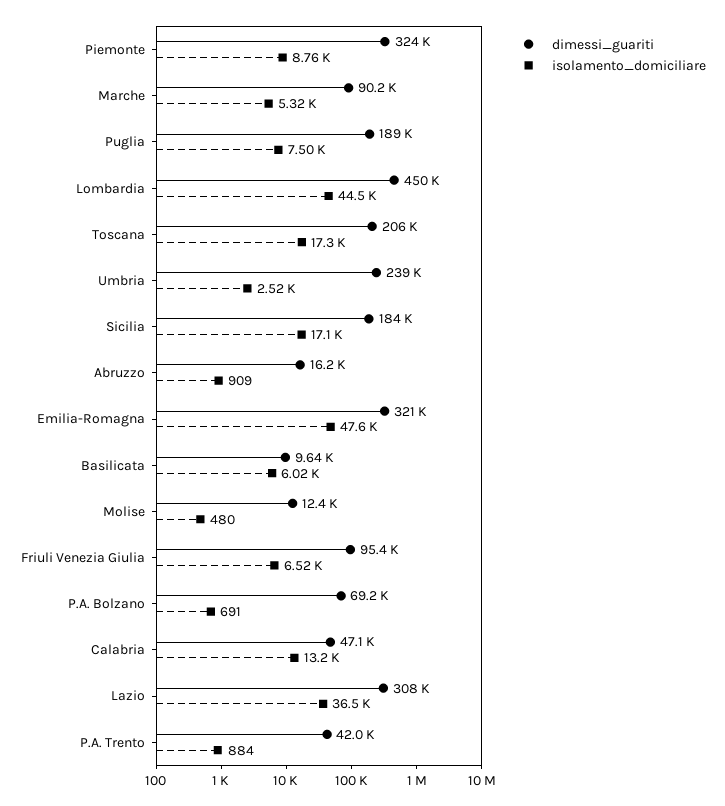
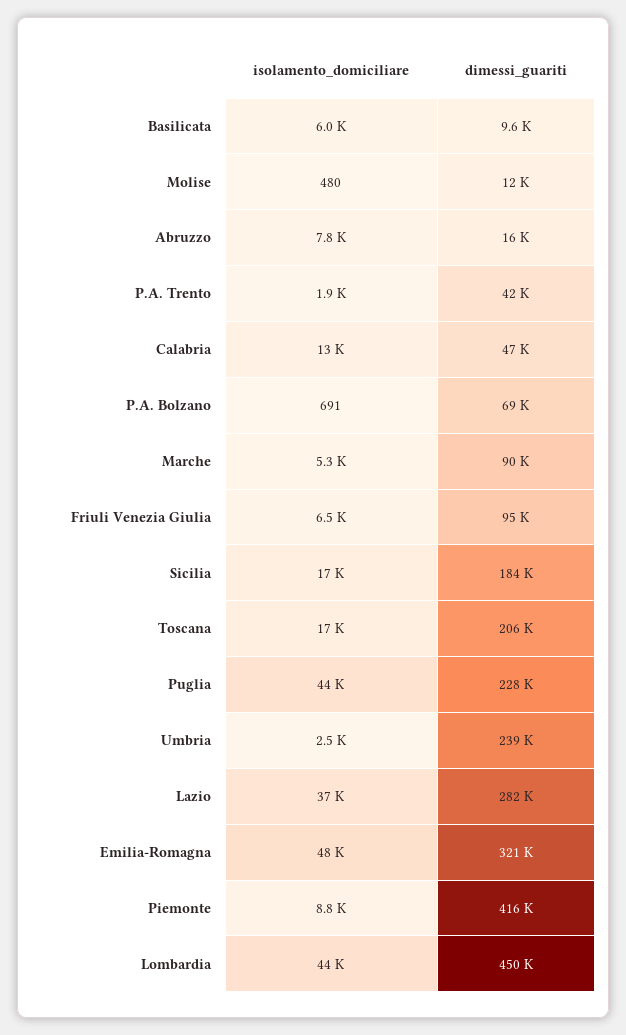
  {
    "dimessi_guariti": {
-     "Piemonte": 324000,
+     "Piemonte": 416000,
      "Marche": 90200,
-     "Puglia": 189000,
+     "Puglia": 228000,
      "Lombardia": 450000,
      "Toscana": 206000,
      "Umbria": 239000,
      "Sicilia": 184000,
      "Abruzzo": 16200,
      "Emilia-Romagna": 321000,
      "Basilicata": 9640,
      "Molise": 12400,
      "Friuli Venezia Giulia": 95400,
      "P.A. Bolzano": 69200,
      "Calabria": 47100,
-     "Lazio": 308000,
+     "Lazio": 282000,
      "P.A. Trento": 42000
    },
    "isolamento_domiciliare": {
      "Piemonte": 8760,
      "Marche": 5320,
-     "Puglia": 7500,
+     "Puglia": 44000,
      "Lombardia": 44500,
      "Toscana": 17300,
      "Umbria": 2520,
      "Sicilia": 17100,
-     "Abruzzo": 909,
+     "Abruzzo": 7800,
      "Emilia-Romagna": 47600,
      "Basilicata": 6020,
      "Molise": 480,
      "Friuli Venezia Giulia": 6520,
      "P.A. Bolzano": 691,
      "Calabria": 13200,
      "Lazio": 36500,
-     "P.A. Trento": 884
+     "P.A. Trento": 1900
    }
  }

